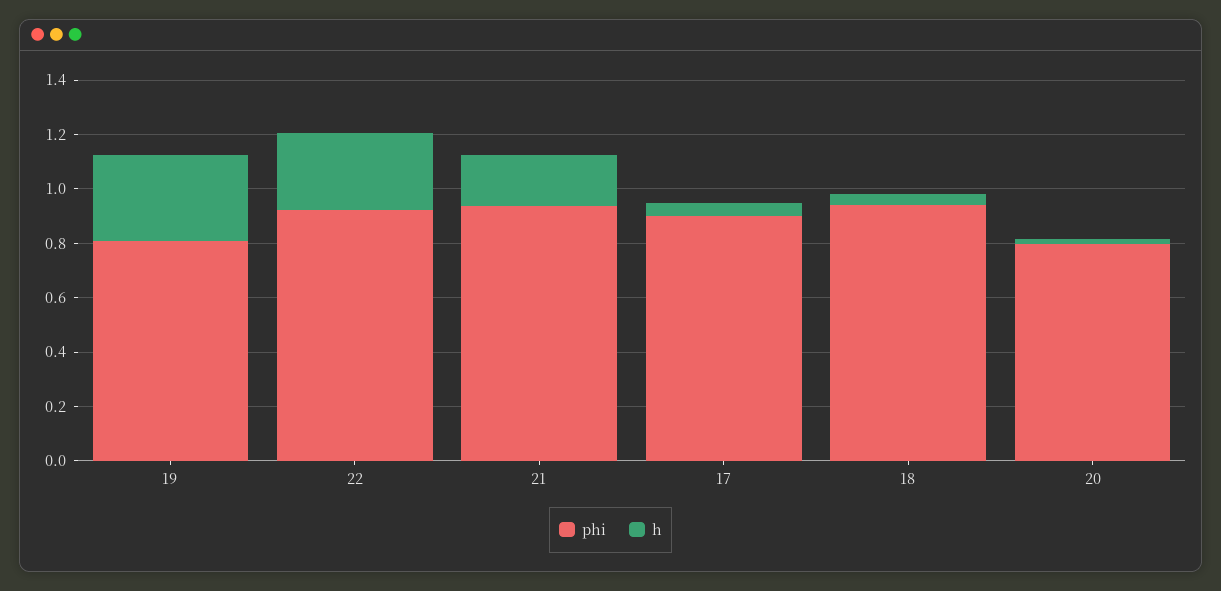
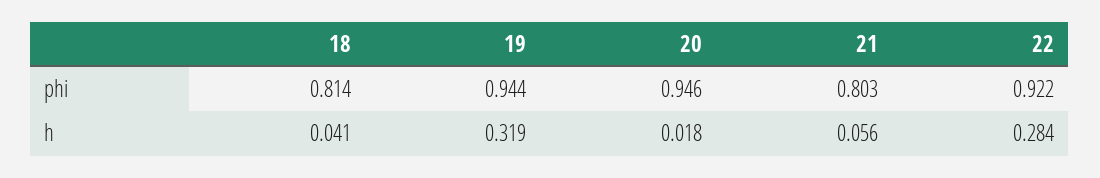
  {
    "phi": {
-     "19": 0.8,
+     "19": 0.944,
      "22": 0.922,
-     "21": 0.95,
+     "21": 0.803,
-     "17": 0.9,
-     "18": 0.95,
+     "18": 0.814,
-     "20": 0.8
+     "20": 0.946
    },
    "h": {
      "19": 0.319,
      "22": 0.284,
-     "21": 0.2,
+     "21": 0.056,
-     "17": 0.05,
      "18": 0.041,
      "20": 0.018
    }
  }

